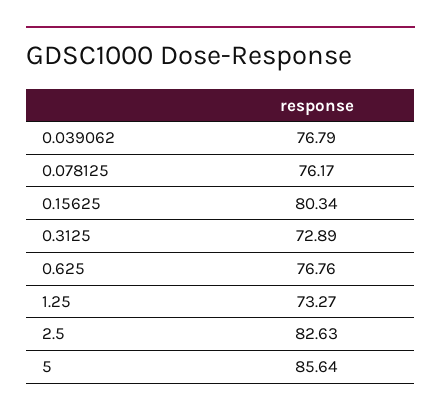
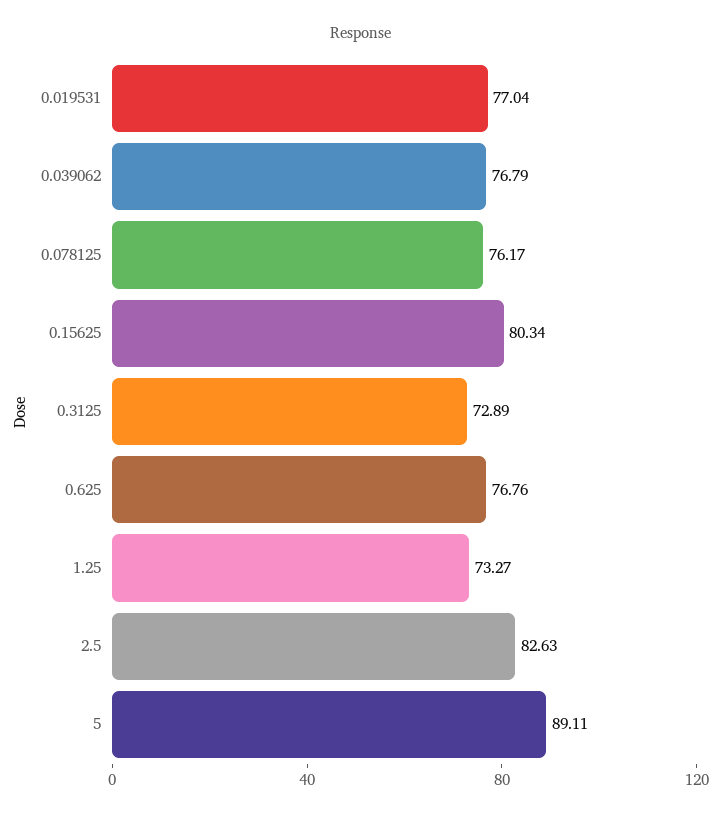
  {
    "0.039062": 76.79,
    "0.078125": 76.17,
    "0.15625": 80.34,
    "0.3125": 72.89,
    "0.625": 76.76,
    "1.25": 73.27,
    "2.5": 82.63,
-   "5": 85.64
+   "5": 89.11,
+   "0.019531": 77.04
  }

